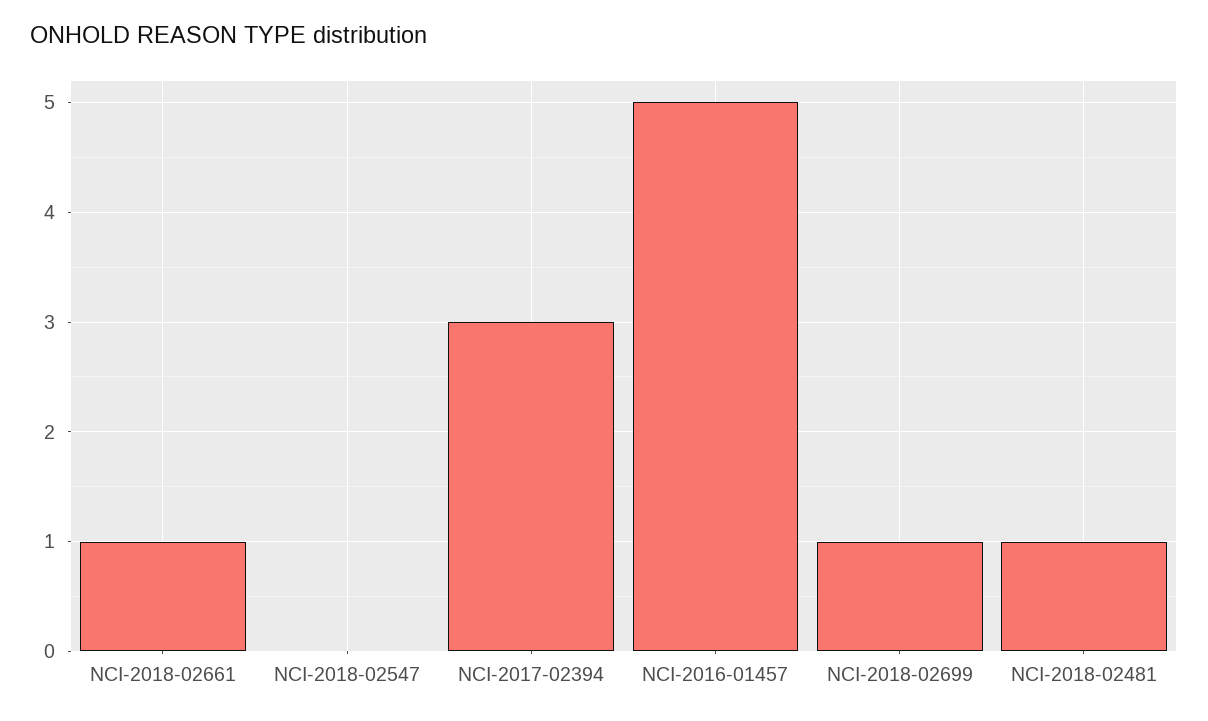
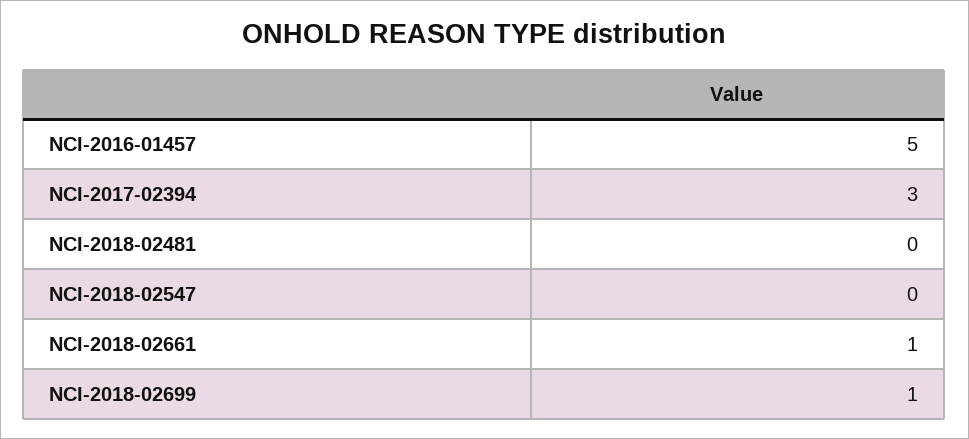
  {
    "NCI-2018-02661": 1,
    "NCI-2018-02547": 0,
    "NCI-2017-02394": 3,
    "NCI-2016-01457": 5,
    "NCI-2018-02699": 1,
-   "NCI-2018-02481": 1
+   "NCI-2018-02481": 0
  }

